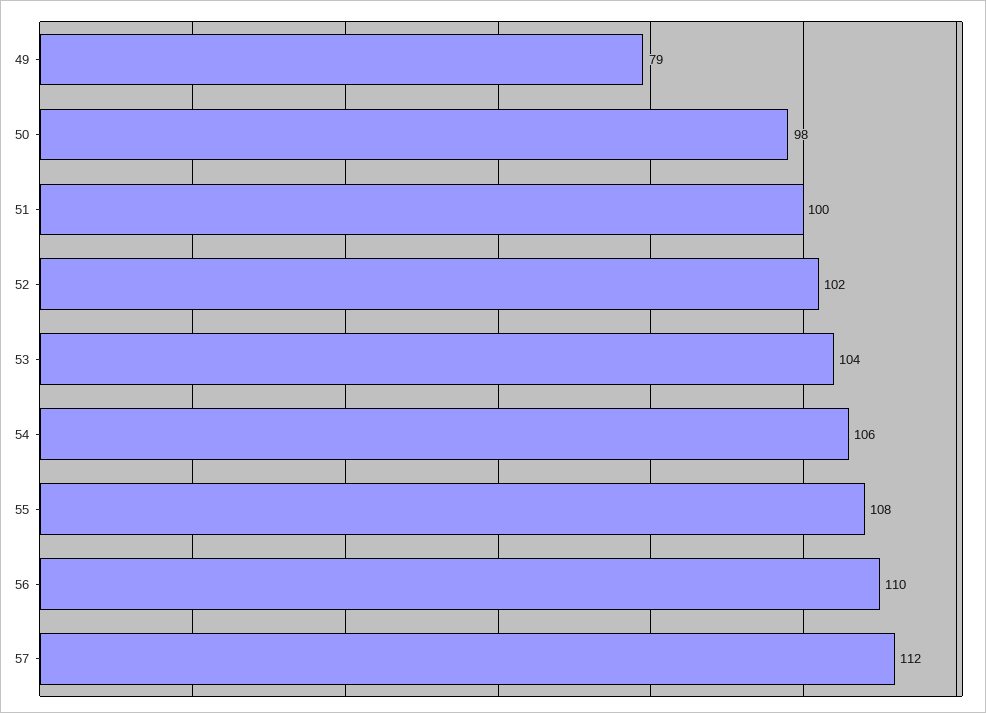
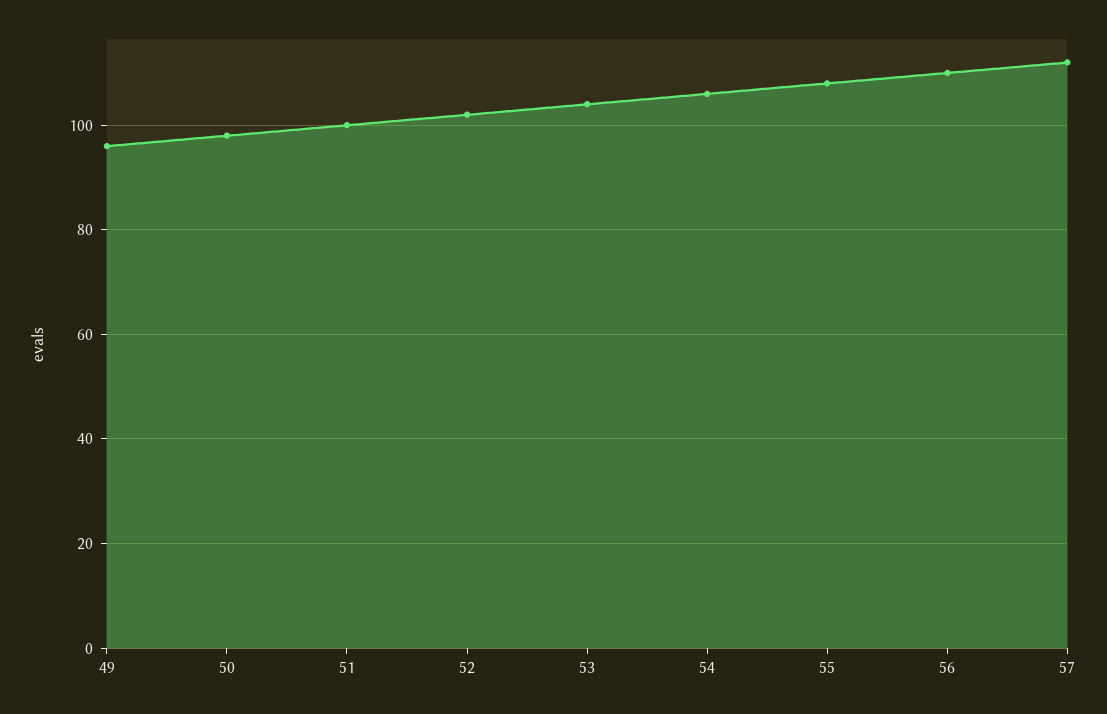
  {
-   "49": 79,
+   "49": 95,
    "50": 98,
    "51": 100,
    "52": 102,
    "53": 104,
    "54": 106,
    "55": 108,
    "56": 110,
    "57": 112
  }

